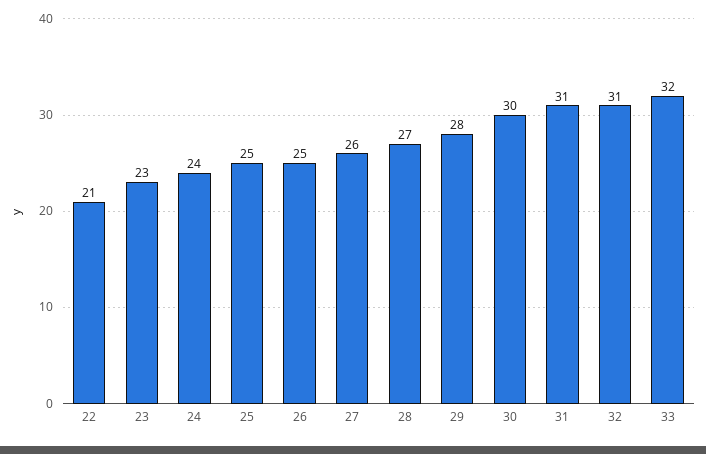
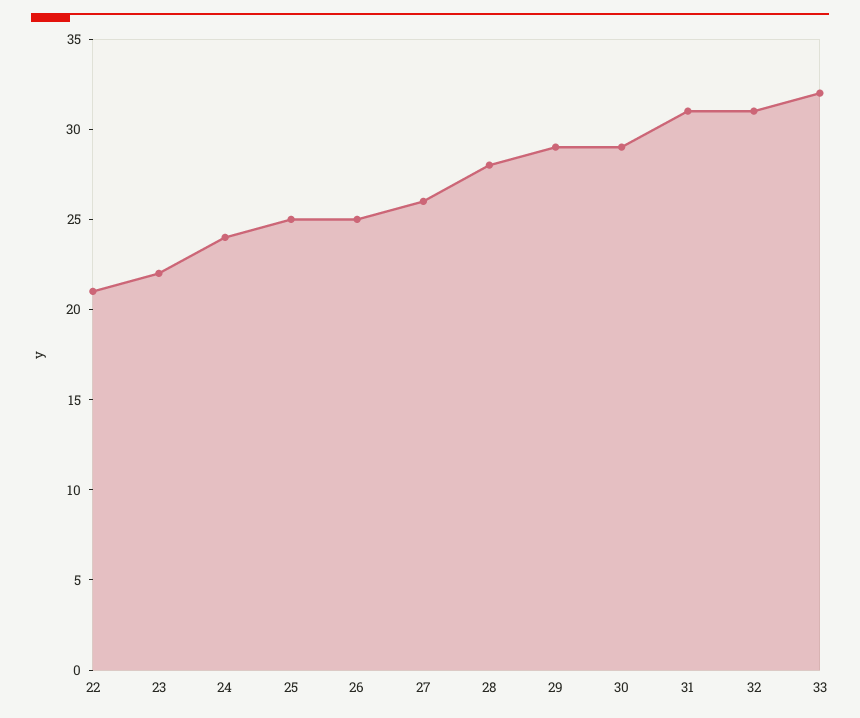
  {
    "22": 21,
-   "23": 23,
+   "23": 22,
    "24": 24,
    "25": 25,
    "26": 25,
    "27": 26,
-   "28": 27,
+   "28": 28,
-   "29": 28,
+   "29": 29,
-   "30": 30,
+   "30": 29,
    "31": 31,
    "32": 31,
    "33": 32
  }

